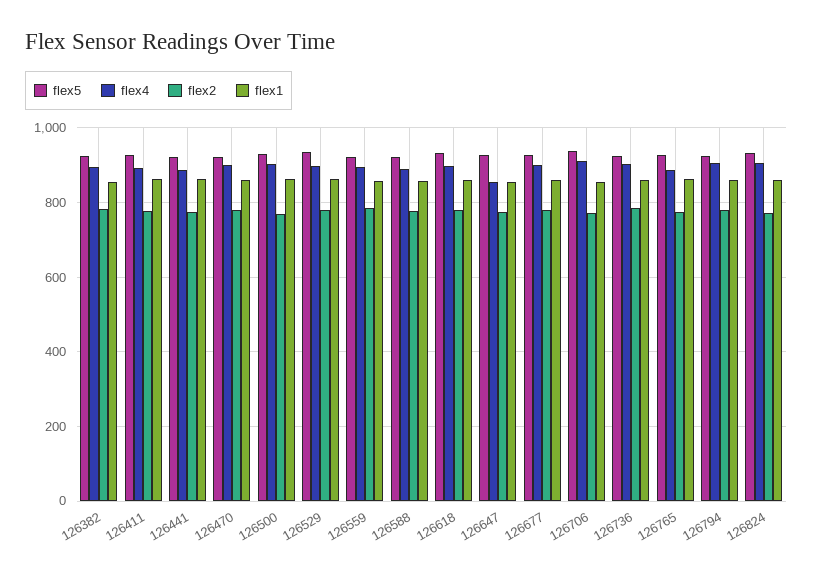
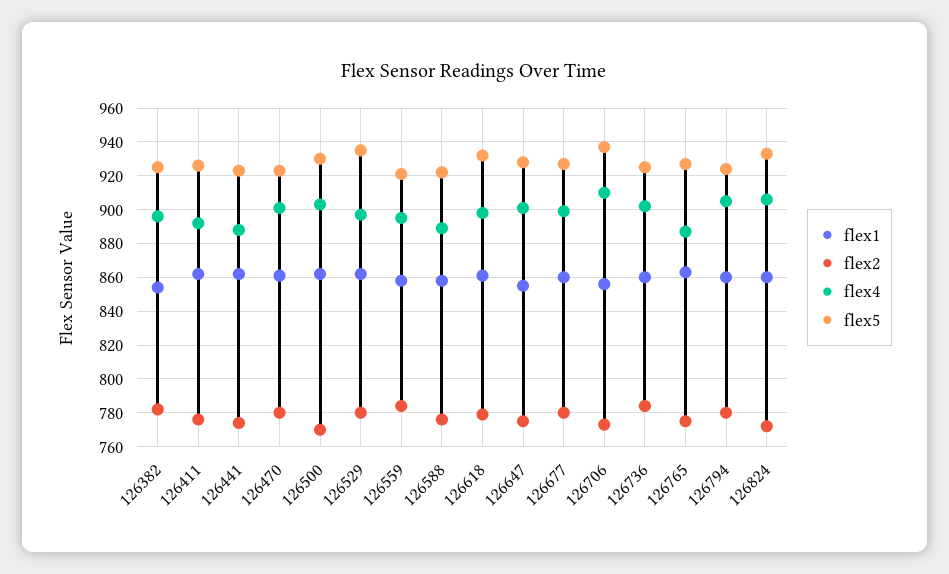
  {
    "flex5": {
      "126382": 925,
      "126411": 925,
      "126441": 925,
      "126470": 925,
      "126500": 930,
      "126529": 935,
      "126559": 920,
      "126588": 920,
      "126618": 930,
      "126647": 930,
      "126677": 925,
      "126706": 935,
      "126736": 925,
      "126765": 925,
      "126794": 925,
      "126824": 935
    },
    "flex4": {
      "126382": 895,
      "126411": 890,
      "126441": 890,
      "126470": 900,
      "126500": 905,
      "126529": 895,
      "126559": 895,
      "126588": 890,
      "126618": 900,
-     "126647": 860,
+     "126647": 900,
      "126677": 900,
      "126706": 910,
      "126736": 900,
      "126765": 885,
      "126794": 905,
      "126824": 905
    },
    "flex2": {
      "126382": 780,
      "126411": 775,
      "126441": 775,
      "126470": 780,
      "126500": 770,
      "126529": 780,
      "126559": 785,
      "126588": 775,
      "126618": 780,
      "126647": 775,
      "126677": 780,
      "126706": 775,
      "126736": 785,
      "126765": 775,
      "126794": 780,
      "126824": 770
    },
    "flex1": {
      "126382": 855,
      "126411": 860,
      "126441": 860,
      "126470": 860,
      "126500": 860,
      "126529": 860,
      "126559": 860,
      "126588": 860,
      "126618": 860,
      "126647": 855,
      "126677": 860,
      "126706": 855,
      "126736": 860,
      "126765": 865,
      "126794": 860,
      "126824": 860
    }
  }

